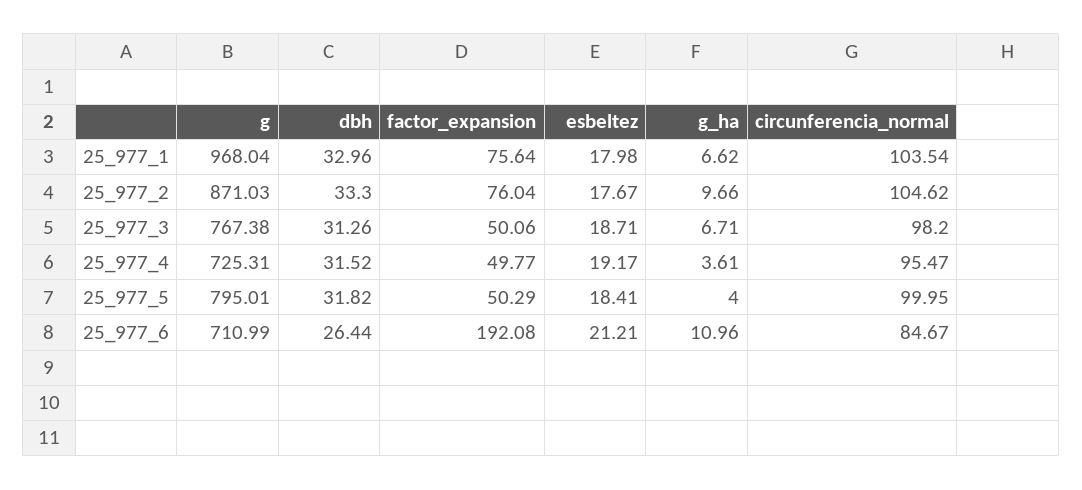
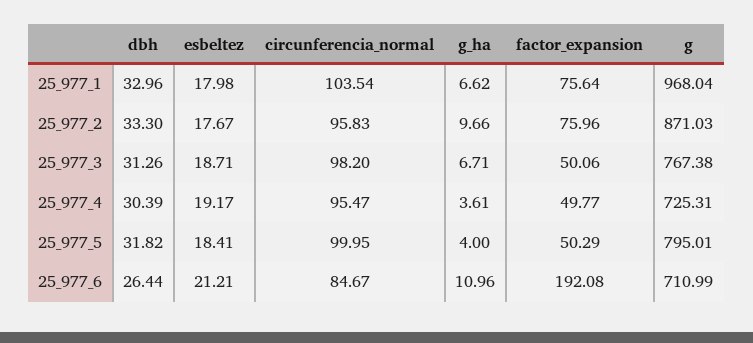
  {
    "g": {
      "25_977_1": 968.04,
      "25_977_2": 871.03,
      "25_977_3": 767.38,
      "25_977_4": 725.31,
      "25_977_5": 795.01,
      "25_977_6": 710.99
    },
    "dbh": {
      "25_977_1": 32.96,
      "25_977_2": 33.3,
      "25_977_3": 31.26,
-     "25_977_4": 31.52,
+     "25_977_4": 30.39,
      "25_977_5": 31.82,
      "25_977_6": 26.44
    },
    "factor_expansion": {
      "25_977_1": 75.64,
-     "25_977_2": 76.04,
+     "25_977_2": 75.96,
      "25_977_3": 50.06,
      "25_977_4": 49.77,
      "25_977_5": 50.29,
      "25_977_6": 192.08
    },
    "esbeltez": {
      "25_977_1": 17.98,
      "25_977_2": 17.67,
      "25_977_3": 18.71,
      "25_977_4": 19.17,
      "25_977_5": 18.41,
      "25_977_6": 21.21
    },
    "g_ha": {
      "25_977_1": 6.62,
      "25_977_2": 9.66,
      "25_977_3": 6.71,
      "25_977_4": 3.61,
      "25_977_5": 4,
      "25_977_6": 10.96
    },
    "circunferencia_normal": {
      "25_977_1": 103.54,
-     "25_977_2": 104.62,
+     "25_977_2": 95.83,
      "25_977_3": 98.2,
      "25_977_4": 95.47,
      "25_977_5": 99.95,
      "25_977_6": 84.67
    }
  }

